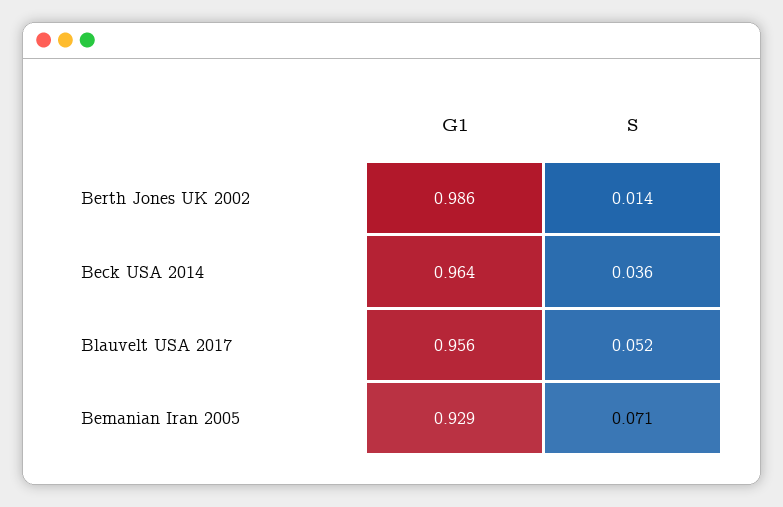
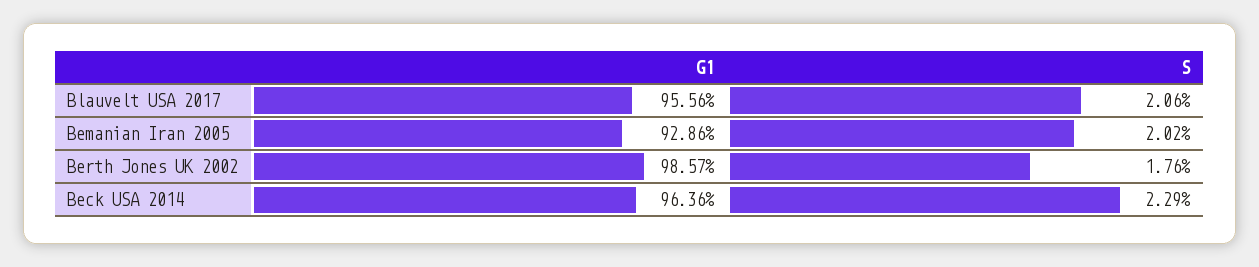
  {
    "G1": {
      "Berth Jones UK 2002": 0.9857,
      "Beck USA 2014": 0.9636,
      "Blauvelt USA 2017": 0.9556,
      "Bemanian Iran 2005": 0.9286
    },
    "S": {
-     "Berth Jones UK 2002": 0.014,
+     "Berth Jones UK 2002": 0.0176,
-     "Beck USA 2014": 0.036,
+     "Beck USA 2014": 0.0229,
-     "Blauvelt USA 2017": 0.052,
+     "Blauvelt USA 2017": 0.0206,
-     "Bemanian Iran 2005": 0.071
+     "Bemanian Iran 2005": 0.0202
    }
  }

